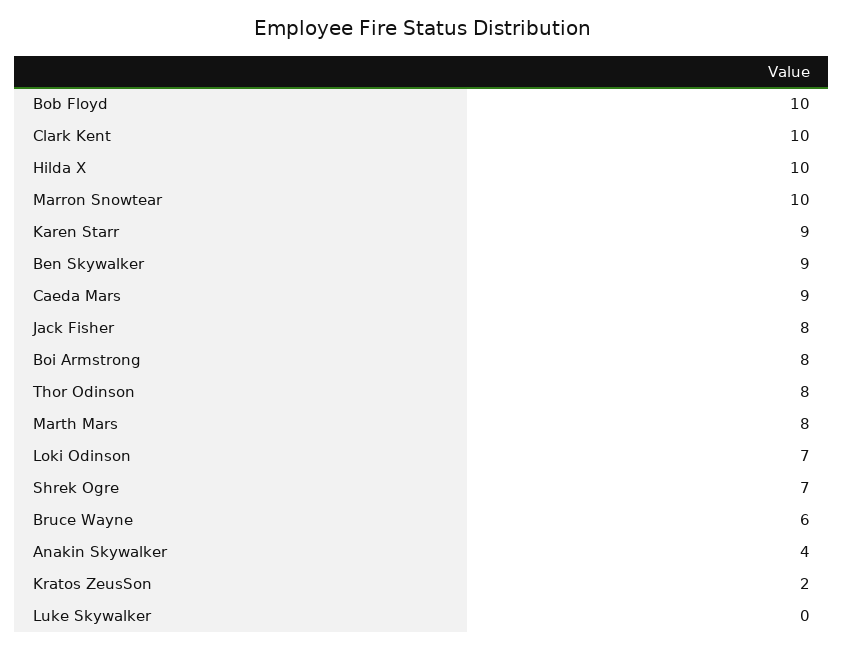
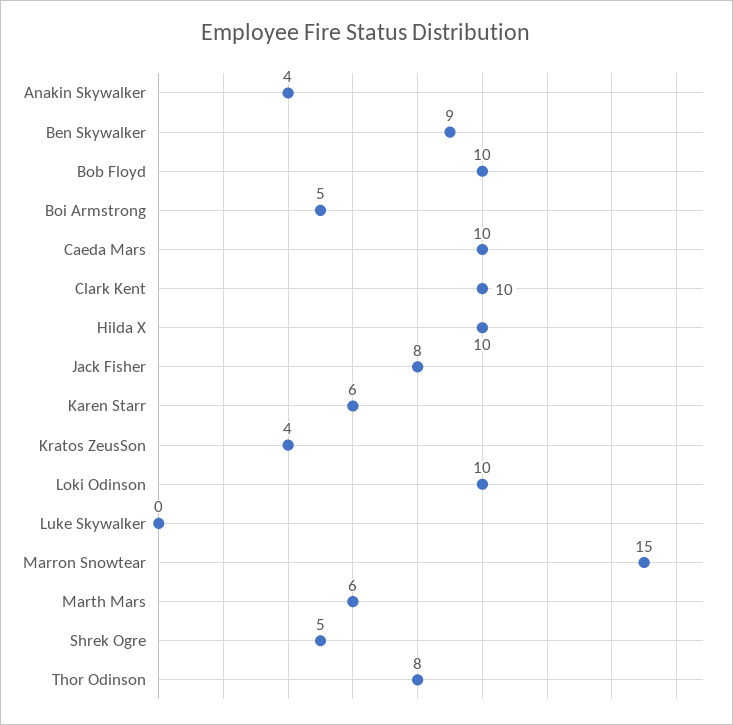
  {
    "Bob Floyd": 10,
    "Clark Kent": 10,
    "Hilda X": 10,
-   "Marron Snowtear": 10,
+   "Marron Snowtear": 15,
-   "Karen Starr": 9,
+   "Karen Starr": 6,
    "Ben Skywalker": 9,
-   "Caeda Mars": 9,
+   "Caeda Mars": 10,
    "Jack Fisher": 8,
-   "Boi Armstrong": 8,
+   "Boi Armstrong": 5,
    "Thor Odinson": 8,
-   "Marth Mars": 8,
+   "Marth Mars": 6,
-   "Loki Odinson": 7,
+   "Loki Odinson": 10,
-   "Shrek Ogre": 7,
+   "Shrek Ogre": 5,
-   "Bruce Wayne": 6,
    "Anakin Skywalker": 4,
-   "Kratos ZeusSon": 2,
+   "Kratos ZeusSon": 4,
    "Luke Skywalker": 0
  }

